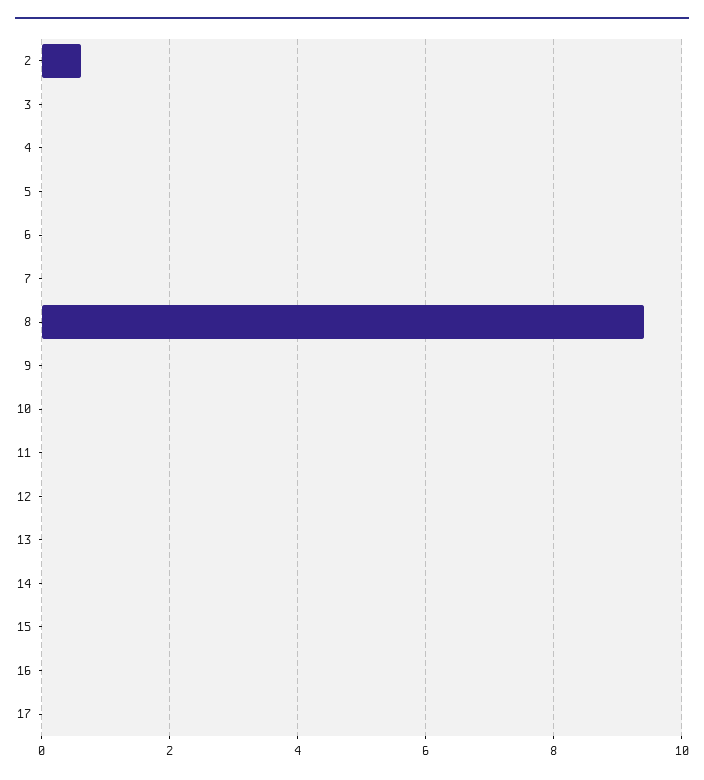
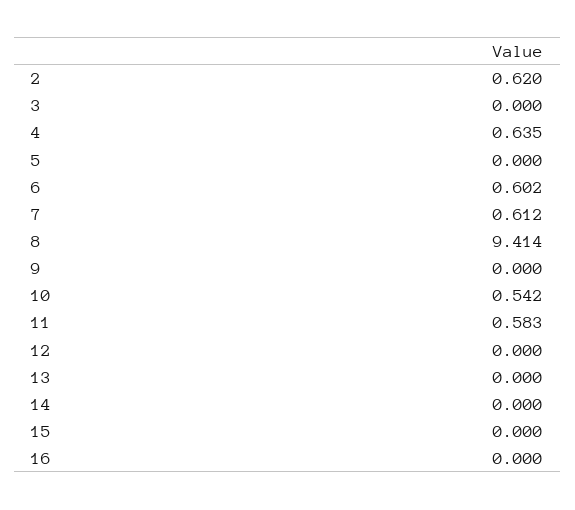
  {
    "2": 0.62,
    "3": 0,
-   "4": 0,
+   "4": 0.635,
    "5": 0,
-   "6": 0,
+   "6": 0.602,
-   "7": 0,
+   "7": 0.612,
    "8": 9.414,
    "9": 0,
-   "10": 0,
+   "10": 0.542,
-   "11": 0,
+   "11": 0.583,
    "12": 0,
    "13": 0,
    "14": 0,
    "15": 0,
-   "16": 0,
+   "16": 0
-   "17": 0
  }

